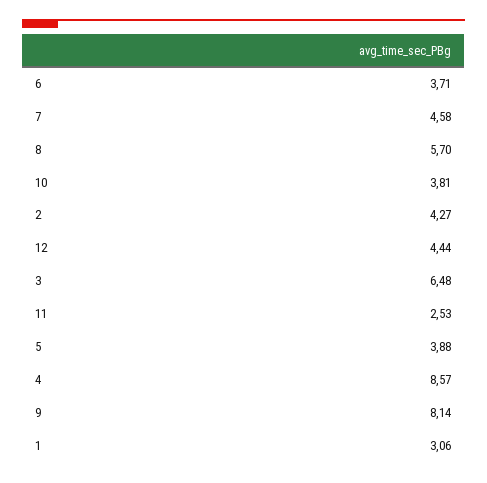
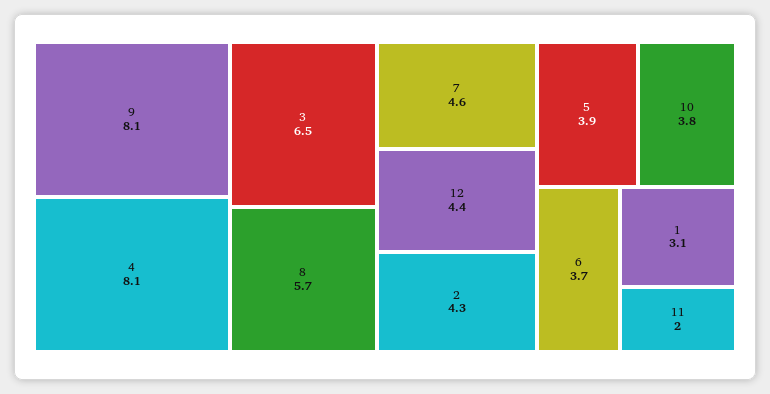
  {
    "6": 3.71,
    "7": 4.58,
    "8": 5.7,
    "10": 3.81,
    "2": 4.27,
    "12": 4.44,
    "3": 6.48,
-   "11": 2.53,
+   "11": 2,
    "5": 3.88,
-   "4": 8.57,
+   "4": 8.1,
    "9": 8.14,
    "1": 3.06
  }

